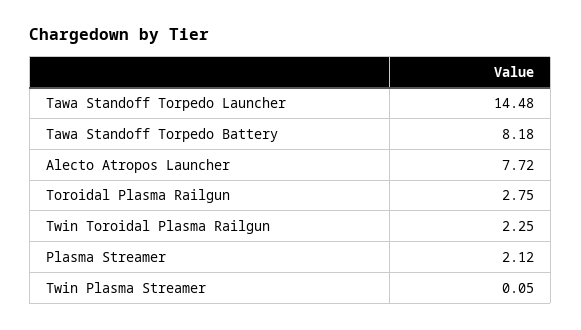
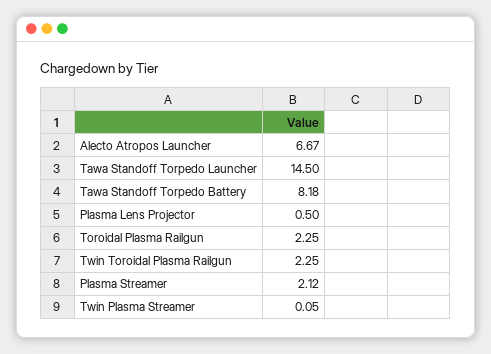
  {
-   "Tawa Standoff Torpedo Launcher": 14.48,
+   "Tawa Standoff Torpedo Launcher": 14.5,
    "Tawa Standoff Torpedo Battery": 8.18,
-   "Alecto Atropos Launcher": 7.72,
+   "Alecto Atropos Launcher": 6.67,
-   "Toroidal Plasma Railgun": 2.75,
+   "Toroidal Plasma Railgun": 2.25,
    "Twin Toroidal Plasma Railgun": 2.25,
    "Plasma Streamer": 2.12,
-   "Twin Plasma Streamer": 0.05
+   "Twin Plasma Streamer": 0.05,
+   "Plasma Lens Projector": 0.5
  }

